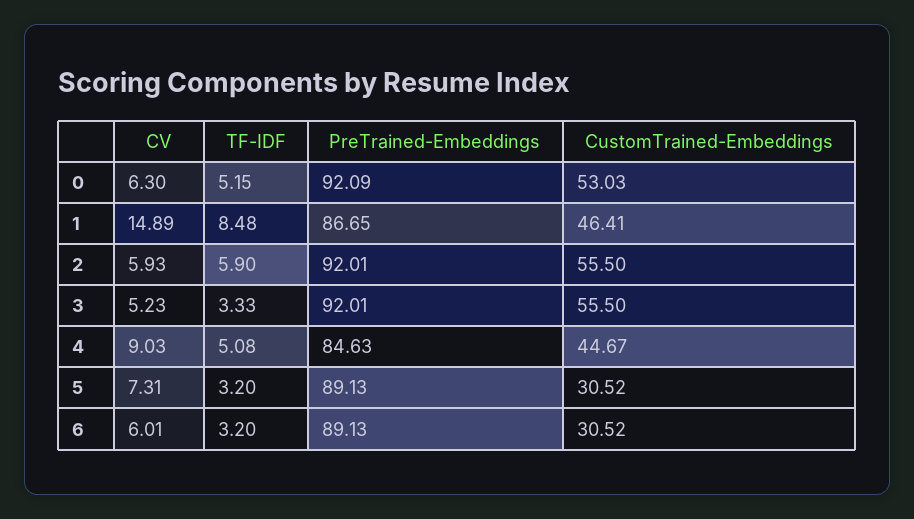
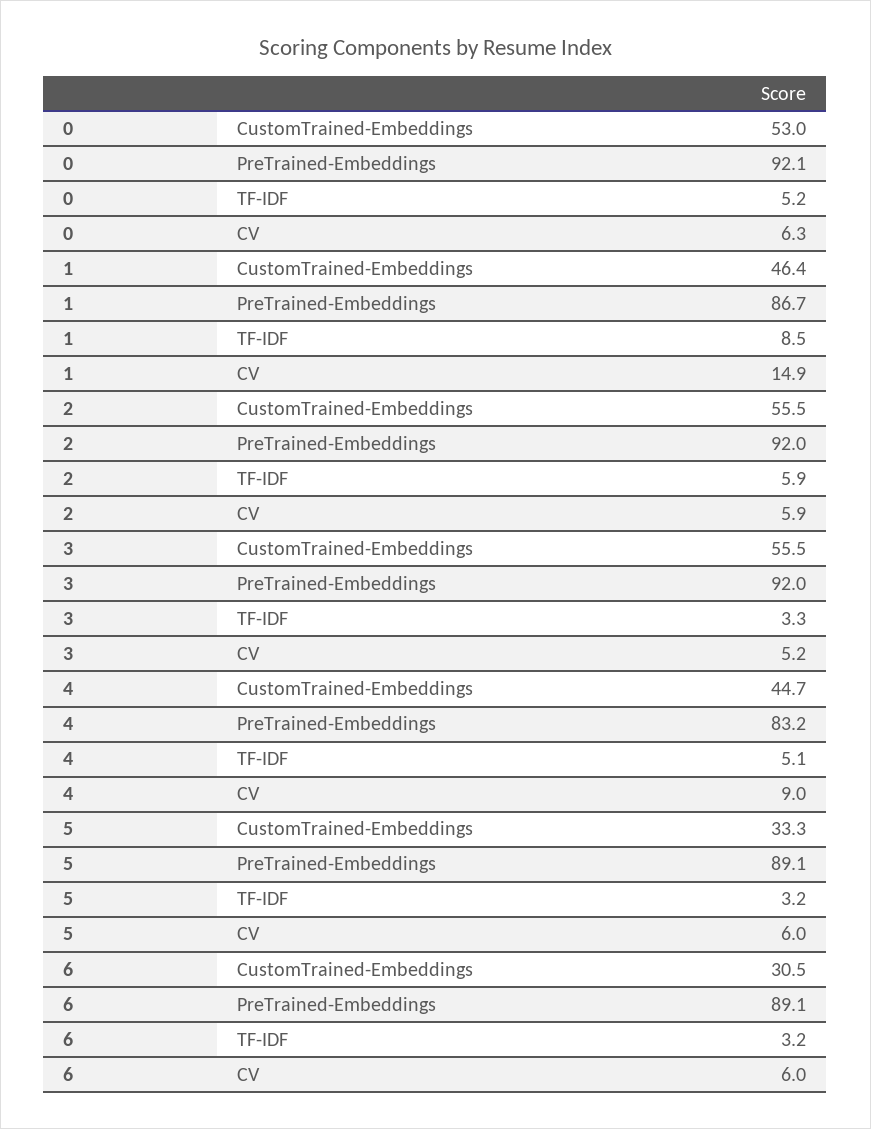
  {
    "CV": {
      "0": 6.3,
      "1": 14.89,
      "2": 5.93,
      "3": 5.23,
      "4": 9.03,
-     "5": 7.31,
+     "5": 6,
      "6": 6.01
    },
    "TF-IDF": {
      "0": 5.15,
      "1": 8.48,
      "2": 5.9,
      "3": 3.33,
      "4": 5.08,
      "5": 3.2,
      "6": 3.2
    },
    "PreTrained-Embeddings": {
      "0": 92.09,
      "1": 86.65,
      "2": 92.01,
      "3": 92.01,
-     "4": 84.63,
+     "4": 83.2,
      "5": 89.13,
      "6": 89.13
    },
    "CustomTrained-Embeddings": {
      "0": 53.03,
      "1": 46.41,
      "2": 55.5,
      "3": 55.5,
      "4": 44.67,
-     "5": 30.52,
+     "5": 33.3,
      "6": 30.52
    }
  }

